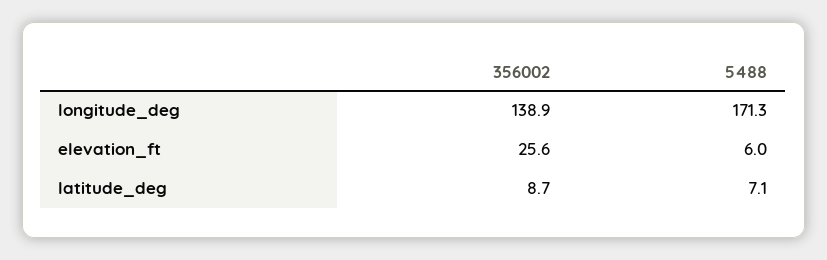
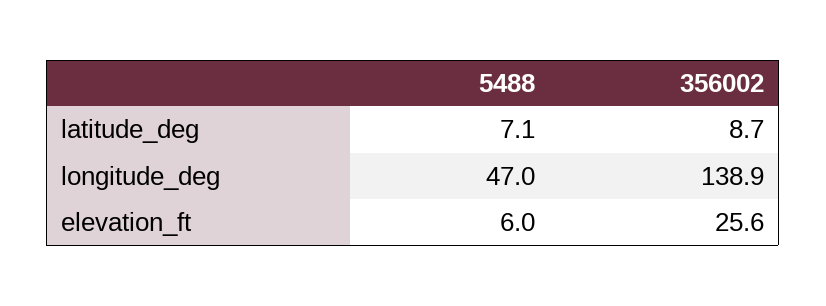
  {
    "356002": {
      "longitude_deg": 138.9,
      "elevation_ft": 25.6,
      "latitude_deg": 8.7
    },
    "5488": {
-     "longitude_deg": 171.3,
+     "longitude_deg": 47,
      "elevation_ft": 6,
      "latitude_deg": 7.1
    }
  }

